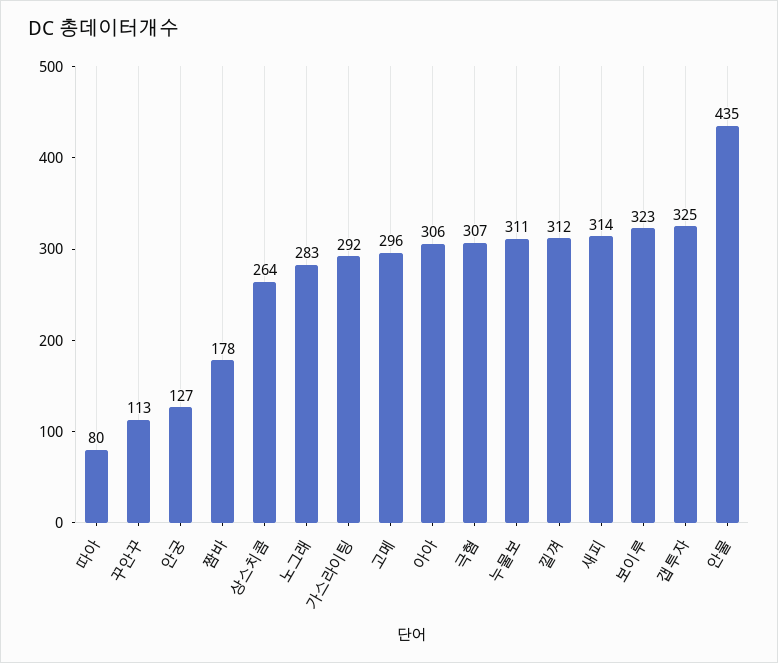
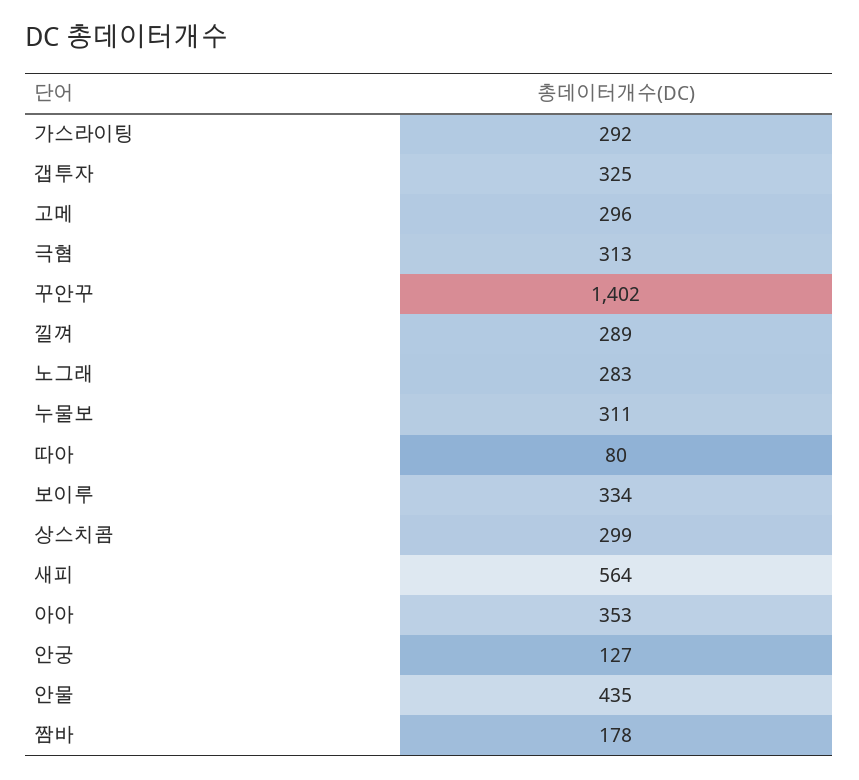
  {
    "따아": 80,
-   "꾸안꾸": 113,
+   "꾸안꾸": 1402,
    "안궁": 127,
    "짬바": 178,
-   "상스치콤": 264,
+   "상스치콤": 299,
    "노그래": 283,
    "가스라이팅": 292,
    "고메": 296,
-   "아아": 306,
+   "아아": 353,
-   "극혐": 307,
+   "극혐": 313,
    "누물보": 311,
-   "낄껴": 312,
+   "낄껴": 289,
-   "새피": 314,
+   "새피": 564,
-   "보이루": 323,
+   "보이루": 334,
    "갭투자": 325,
    "안물": 435
  }

